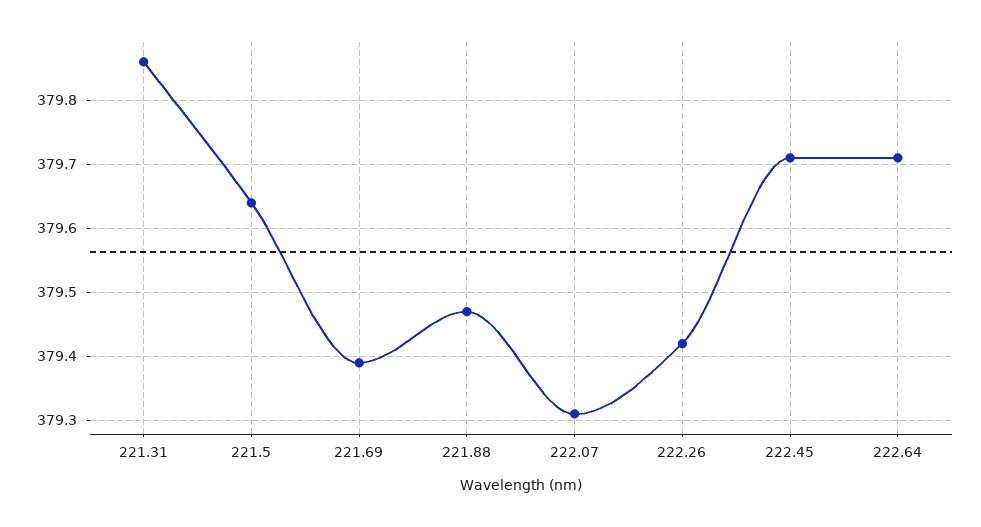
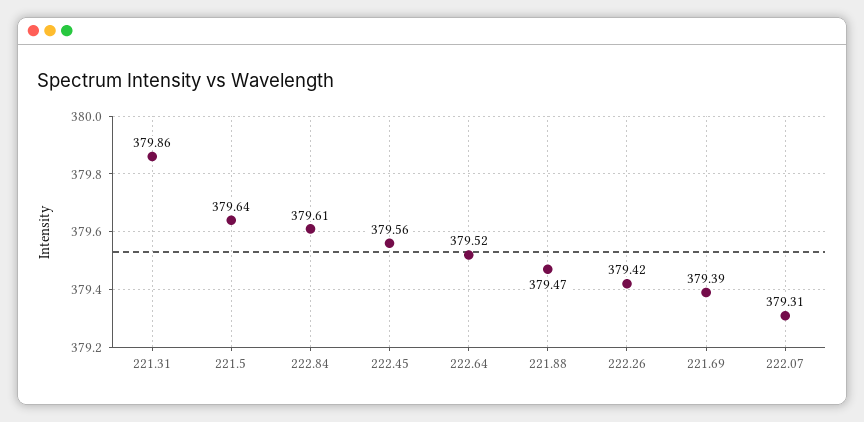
  {
    "221.31": 379.86,
    "221.5": 379.64,
    "221.69": 379.39,
    "221.88": 379.47,
    "222.07": 379.31,
    "222.26": 379.42,
-   "222.45": 379.71,
+   "222.45": 379.56,
-   "222.64": 379.71
+   "222.64": 379.52,
+   "222.84": 379.61
  }

